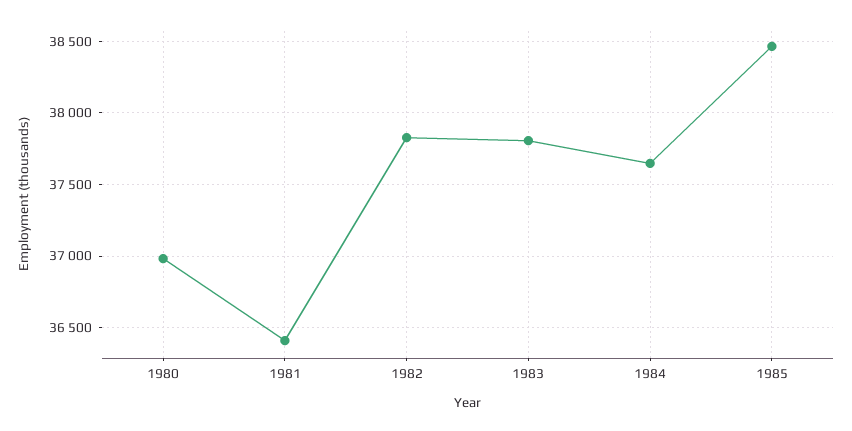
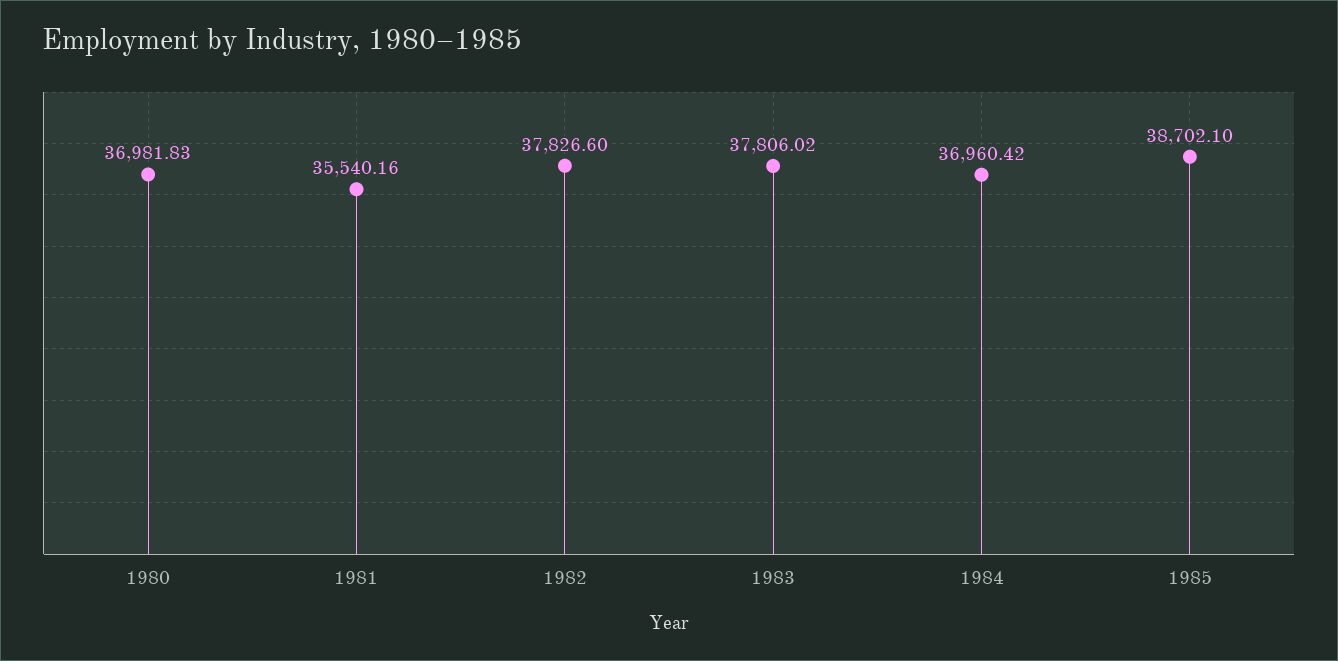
  {
    "1980": 36981.83,
-   "1981": 36400,
+   "1981": 35540.16,
    "1982": 37826.6,
    "1983": 37806.02,
-   "1984": 37650,
+   "1984": 36960.42,
-   "1985": 38450
+   "1985": 38702.1
  }

